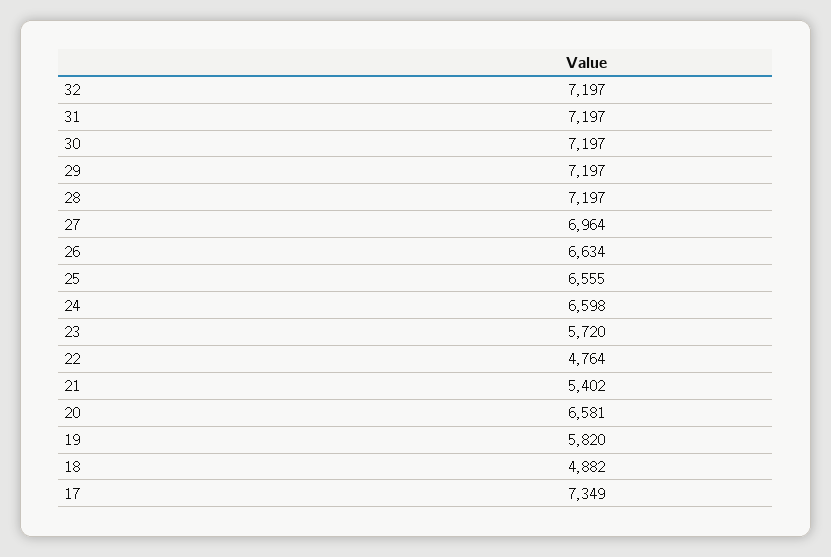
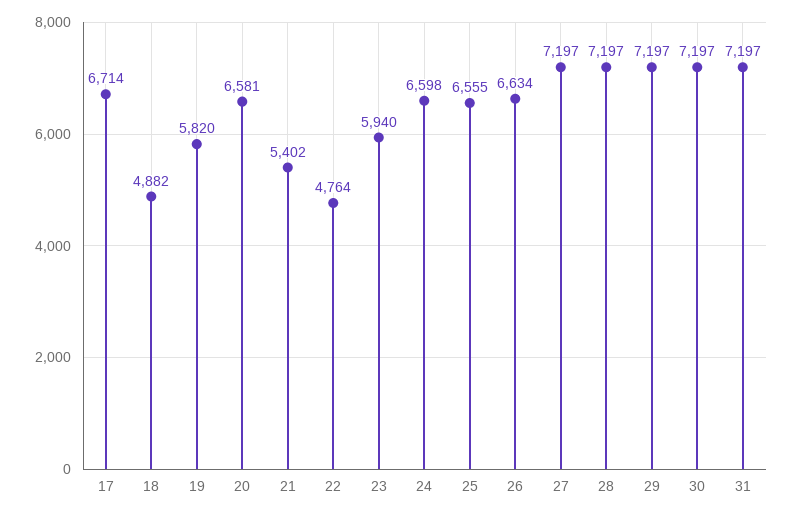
  {
-   "32": 7197,
    "31": 7197,
    "30": 7197,
    "29": 7197,
    "28": 7197,
-   "27": 6964,
+   "27": 7197,
    "26": 6634,
    "25": 6555,
    "24": 6598,
-   "23": 5720,
+   "23": 5940,
    "22": 4764,
    "21": 5402,
    "20": 6581,
    "19": 5820,
    "18": 4882,
-   "17": 7349
+   "17": 6714
  }

